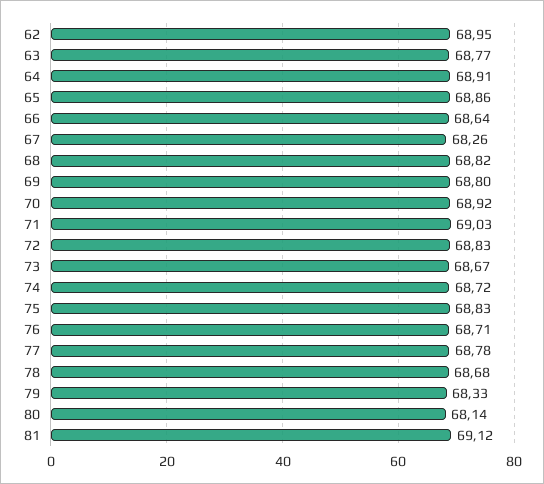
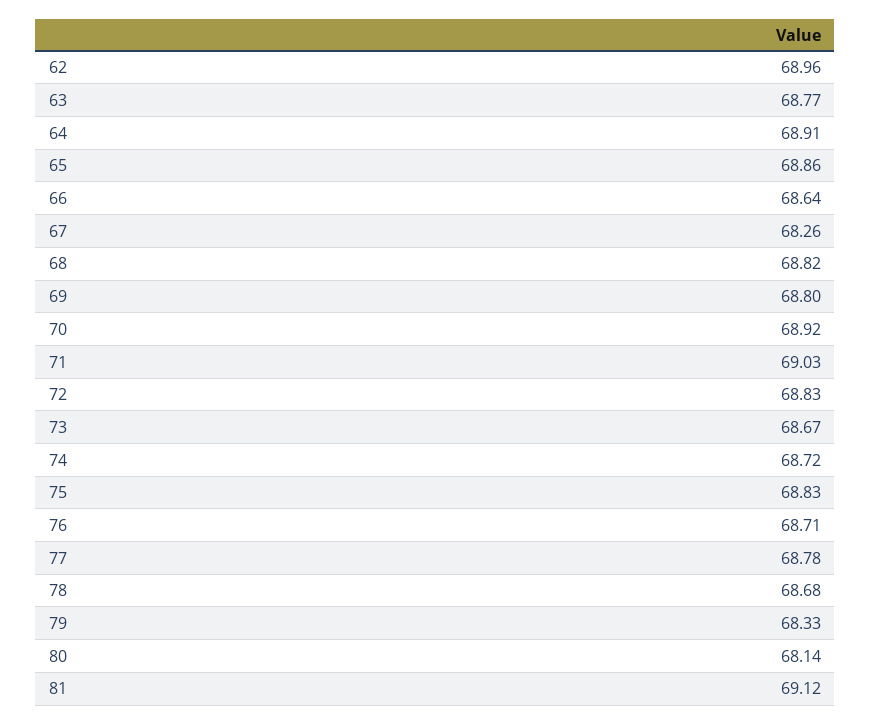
  {
-   "62": 68.95,
+   "62": 68.96,
    "63": 68.77,
    "64": 68.91,
    "65": 68.86,
    "66": 68.64,
    "67": 68.26,
    "68": 68.82,
    "69": 68.8,
    "70": 68.92,
    "71": 69.03,
    "72": 68.83,
    "73": 68.67,
    "74": 68.72,
    "75": 68.83,
    "76": 68.71,
    "77": 68.78,
    "78": 68.68,
    "79": 68.33,
    "80": 68.14,
    "81": 69.12
  }

